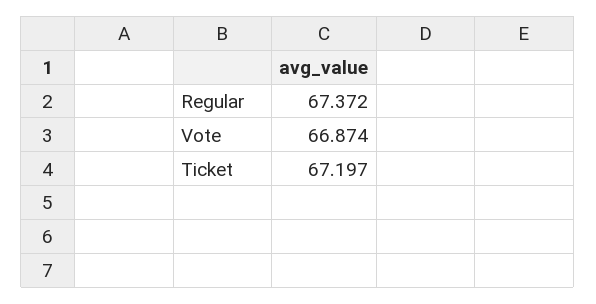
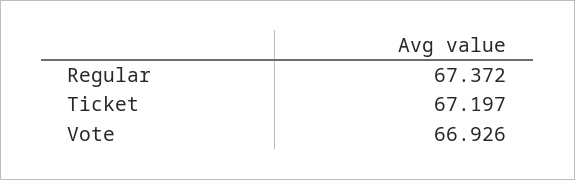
  {
    "Regular": 67.372,
-   "Vote": 66.874,
+   "Vote": 66.926,
    "Ticket": 67.197
  }

